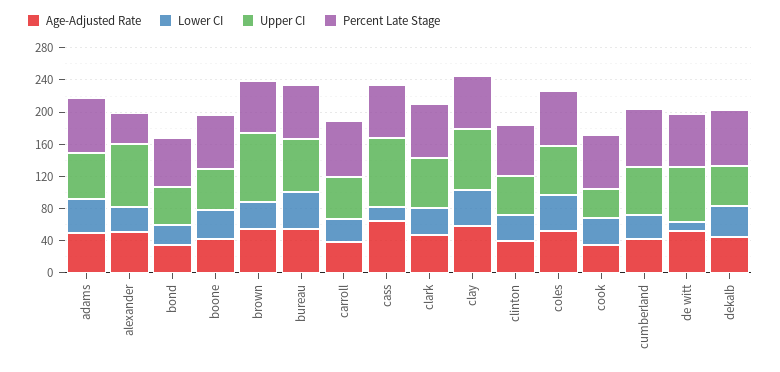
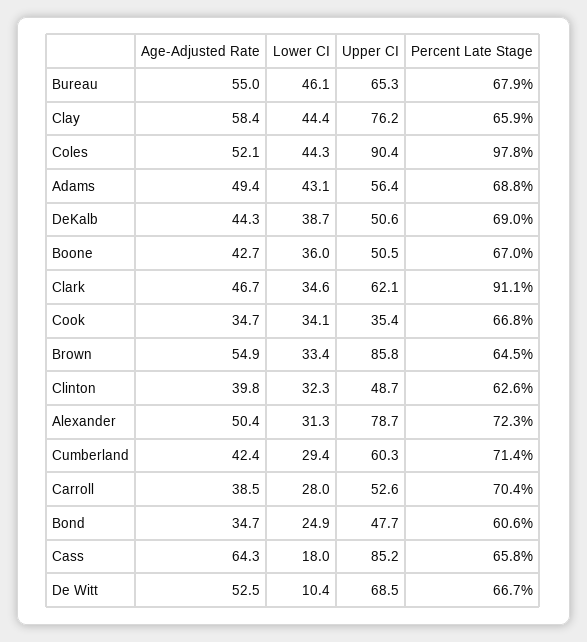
  {
    "Age-Adjusted Rate": {
      "adams": 49.4,
      "alexander": 50.4,
      "bond": 34.7,
      "boone": 42.7,
      "brown": 54.9,
      "bureau": 55,
      "carroll": 38.5,
      "cass": 64.3,
      "clark": 46.7,
      "clay": 58.4,
      "clinton": 39.8,
      "coles": 52.1,
      "cook": 34.7,
      "cumberland": 42.4,
      "de witt": 52.5,
      "dekalb": 44.3
    },
    "Lower CI": {
      "adams": 43.1,
      "alexander": 31.3,
      "bond": 24.9,
      "boone": 36,
      "brown": 33.4,
      "bureau": 46.1,
      "carroll": 28,
      "cass": 18,
      "clark": 34.6,
      "clay": 44.4,
      "clinton": 32.3,
      "coles": 44.3,
      "cook": 34.1,
      "cumberland": 29.4,
      "de witt": 10.4,
      "dekalb": 38.7
    },
    "Upper CI": {
      "adams": 56.4,
      "alexander": 78.7,
      "bond": 47.7,
      "boone": 50.5,
      "brown": 85.8,
      "bureau": 65.3,
      "carroll": 52.6,
      "cass": 85.2,
      "clark": 62.1,
      "clay": 76.2,
      "clinton": 48.7,
-     "coles": 60,
+     "coles": 90.4,
      "cook": 35.4,
      "cumberland": 60.3,
      "de witt": 68.5,
      "dekalb": 50.6
    },
    "Percent Late Stage": {
      "adams": 68.8,
-     "alexander": 40,
+     "alexander": 72.3,
      "bond": 60.6,
      "boone": 67,
      "brown": 64.5,
      "bureau": 67.9,
      "carroll": 70.4,
      "cass": 65.8,
-     "clark": 70,
+     "clark": 91.1,
      "clay": 65.9,
      "clinton": 62.6,
-     "coles": 70,
+     "coles": 97.8,
      "cook": 66.8,
      "cumberland": 71.4,
      "de witt": 66.7,
      "dekalb": 69
    }
  }

